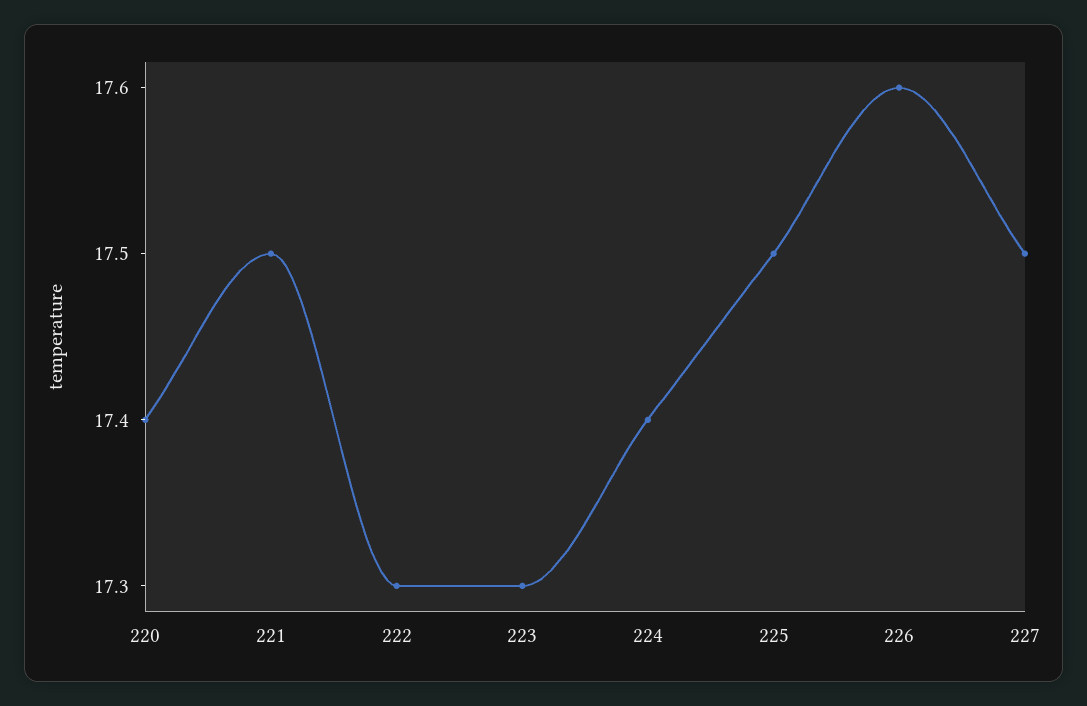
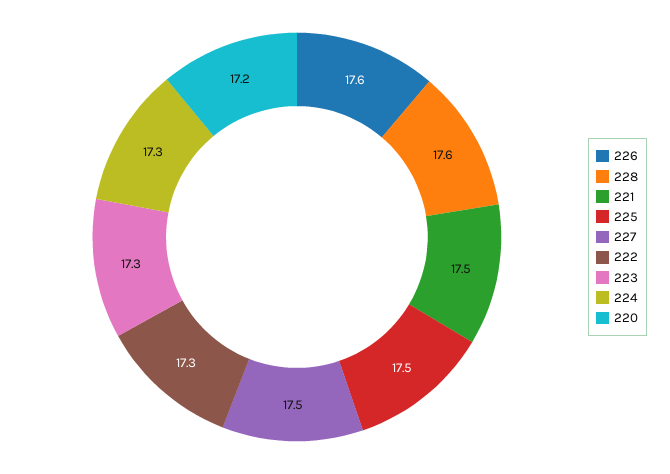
  {
-   "220": 17.4,
+   "220": 17.2,
    "221": 17.5,
    "222": 17.3,
    "223": 17.3,
-   "224": 17.4,
+   "224": 17.3,
    "225": 17.5,
    "226": 17.6,
-   "227": 17.5
+   "227": 17.5,
+   "228": 17.6
  }

